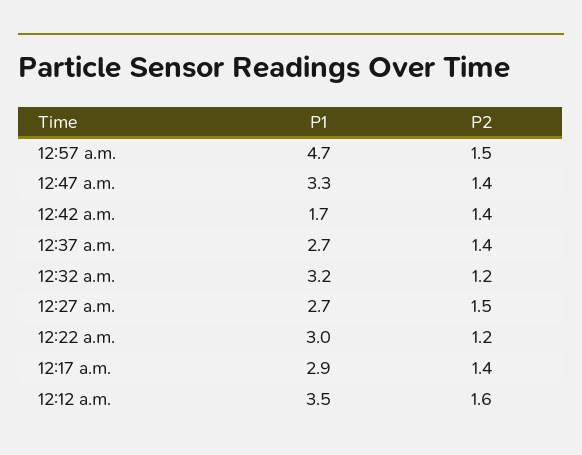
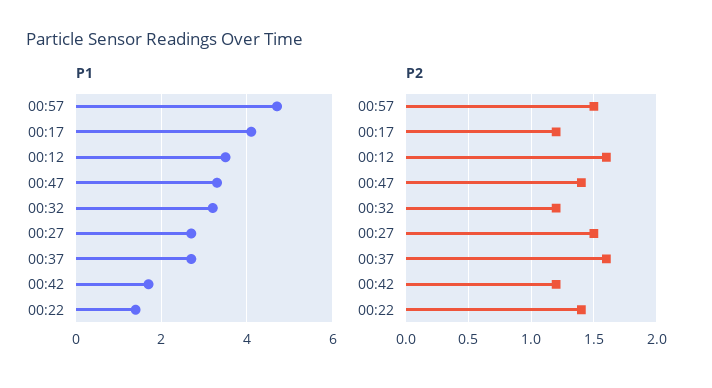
  {
    "P1": {
      "12:57 a.m.": 4.7,
      "12:47 a.m.": 3.3,
      "12:42 a.m.": 1.7,
      "12:37 a.m.": 2.7,
      "12:32 a.m.": 3.2,
      "12:27 a.m.": 2.7,
-     "12:22 a.m.": 3,
+     "12:22 a.m.": 1.5,
-     "12:17 a.m.": 2.9,
+     "12:17 a.m.": 4,
      "12:12 a.m.": 3.5
    },
    "P2": {
      "12:57 a.m.": 1.5,
      "12:47 a.m.": 1.4,
-     "12:42 a.m.": 1.4,
+     "12:42 a.m.": 1.2,
-     "12:37 a.m.": 1.4,
+     "12:37 a.m.": 1.6,
      "12:32 a.m.": 1.2,
      "12:27 a.m.": 1.5,
-     "12:22 a.m.": 1.2,
+     "12:22 a.m.": 1.4,
-     "12:17 a.m.": 1.4,
+     "12:17 a.m.": 1.2,
      "12:12 a.m.": 1.6
    }
  }

